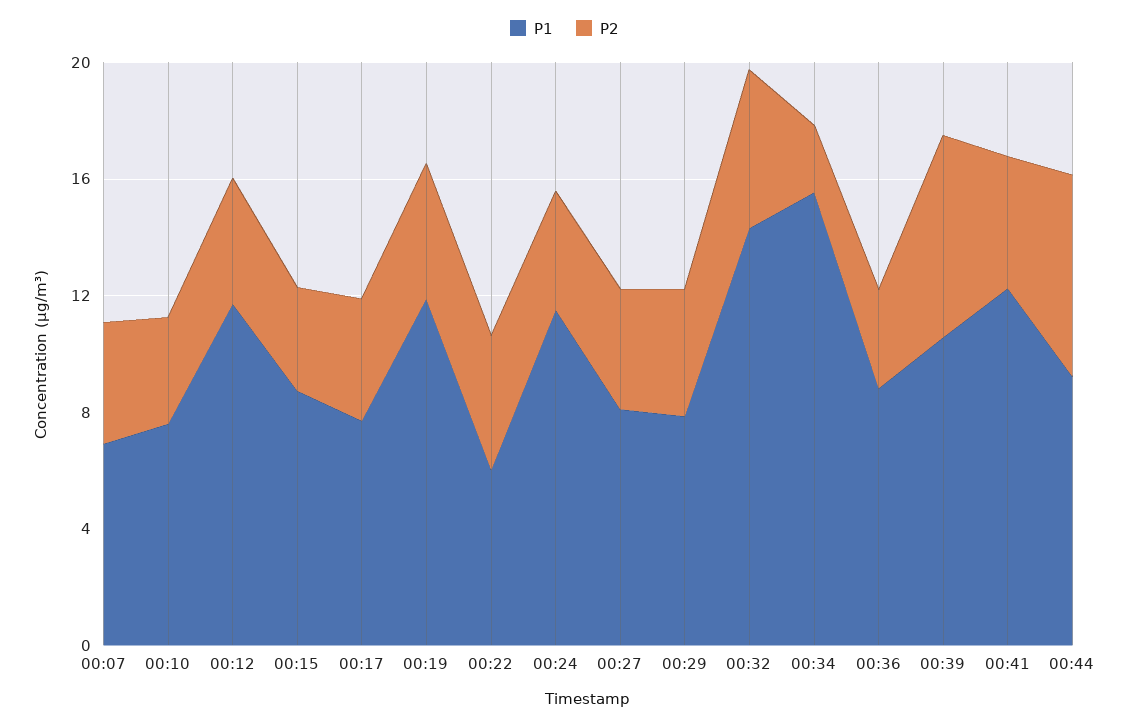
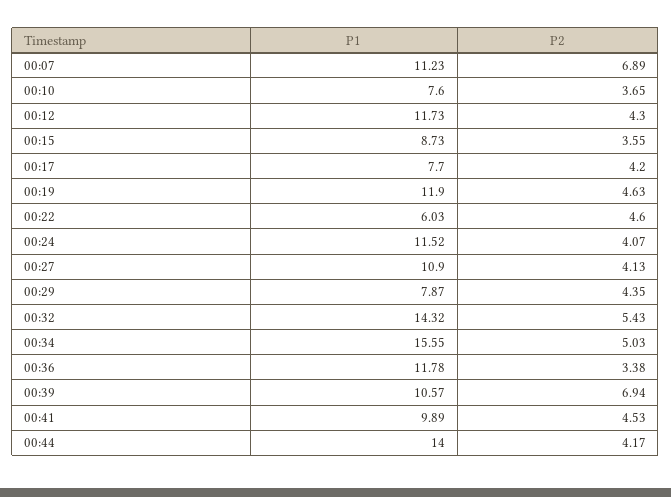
  {
    "P1": {
-     "00:07": 7,
+     "00:07": 11.23,
      "00:10": 7.6,
      "00:12": 11.73,
      "00:15": 8.73,
      "00:17": 7.7,
      "00:19": 11.9,
      "00:22": 6.03,
      "00:24": 11.52,
-     "00:27": 8,
+     "00:27": 10.9,
      "00:29": 7.87,
      "00:32": 14.32,
      "00:34": 15.55,
-     "00:36": 9,
+     "00:36": 11.78,
      "00:39": 10.57,
-     "00:41": 12,
+     "00:41": 9.89,
-     "00:44": 9
+     "00:44": 14
    },
    "P2": {
-     "00:07": 4,
+     "00:07": 6.89,
      "00:10": 3.65,
      "00:12": 4.3,
      "00:15": 3.55,
      "00:17": 4.2,
      "00:19": 4.63,
      "00:22": 4.6,
      "00:24": 4.07,
      "00:27": 4.13,
      "00:29": 4.35,
      "00:32": 5.43,
-     "00:34": 2,
+     "00:34": 5.03,
      "00:36": 3.38,
      "00:39": 6.94,
      "00:41": 4.53,
-     "00:44": 7
+     "00:44": 4.17
    }
  }

